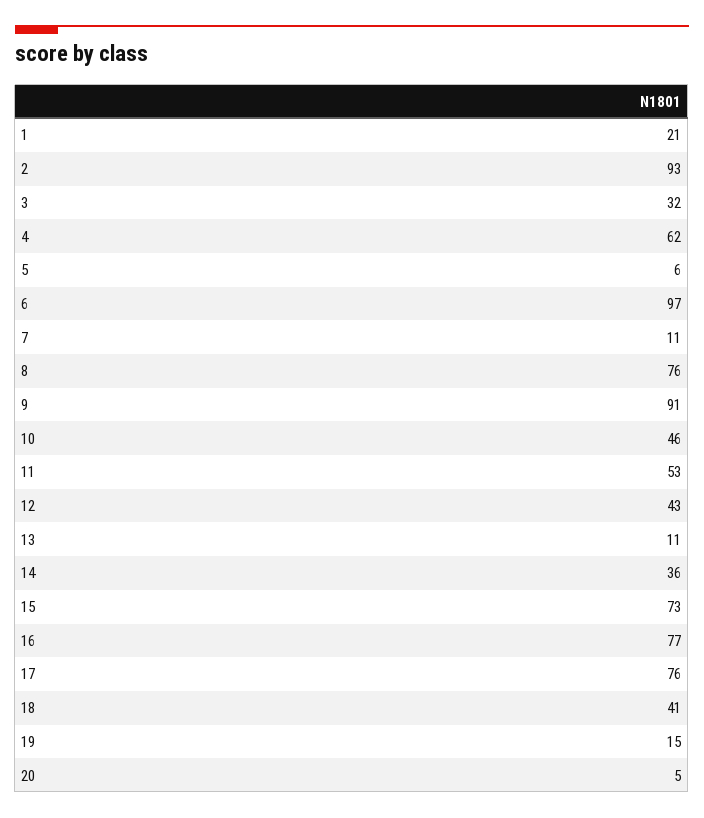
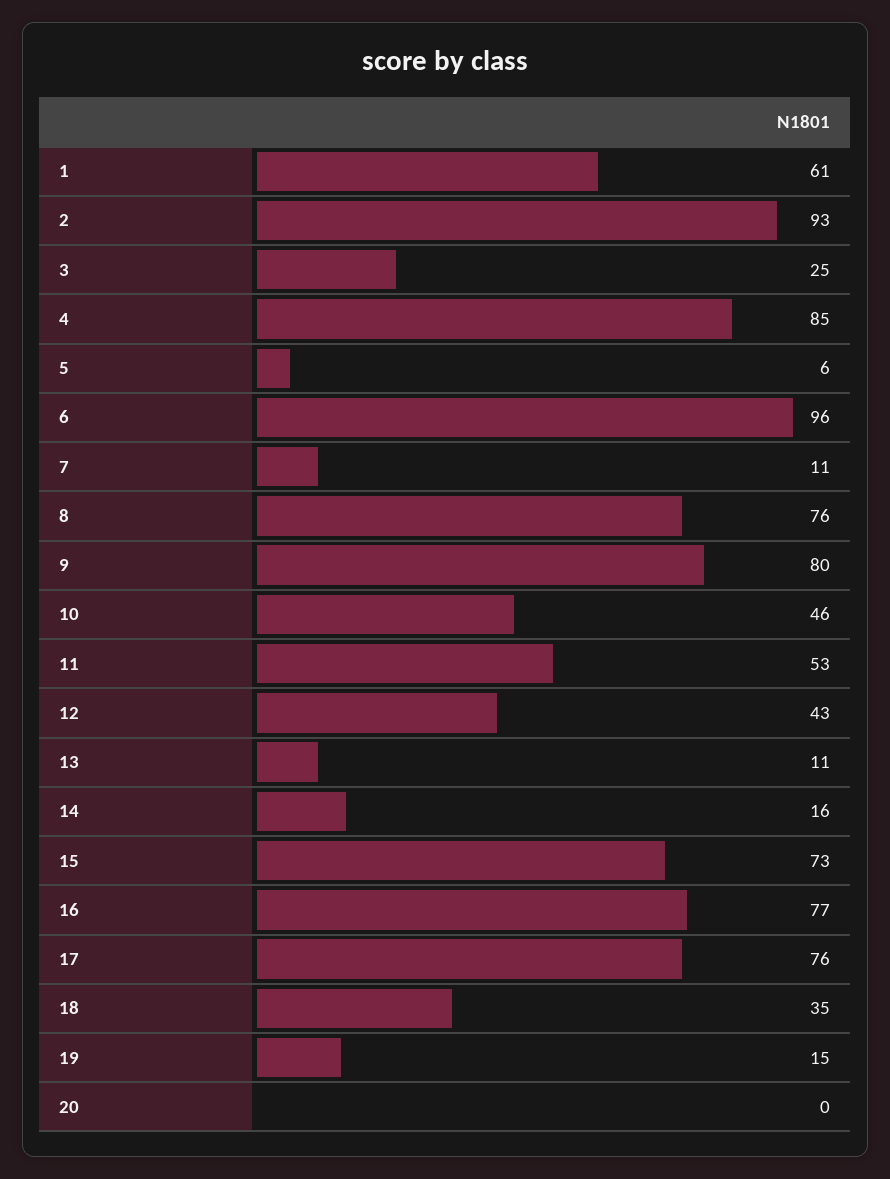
  {
-   "1": 21,
+   "1": 61,
    "2": 93,
-   "3": 32,
+   "3": 25,
-   "4": 62,
+   "4": 85,
    "5": 6,
-   "6": 97,
+   "6": 96,
    "7": 11,
    "8": 76,
-   "9": 91,
+   "9": 80,
    "10": 46,
    "11": 53,
    "12": 43,
    "13": 11,
-   "14": 36,
+   "14": 16,
    "15": 73,
    "16": 77,
    "17": 76,
-   "18": 41,
+   "18": 35,
    "19": 15,
-   "20": 5
+   "20": 0
  }

